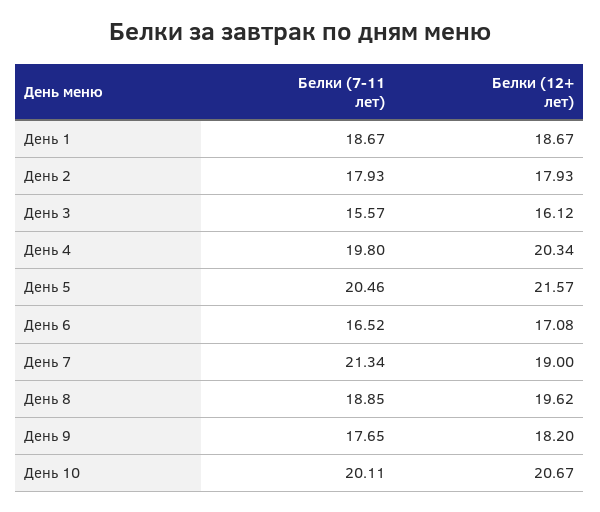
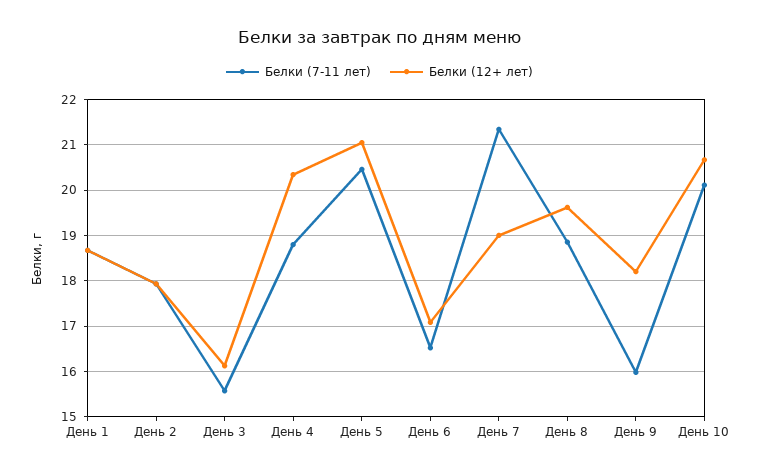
  {
    "Белки (7-11 лет)": {
      "День 1": 18.67,
      "День 2": 17.93,
      "День 3": 15.57,
-     "День 4": 19.8,
+     "День 4": 18.8,
      "День 5": 20.46,
      "День 6": 16.52,
      "День 7": 21.34,
      "День 8": 18.85,
-     "День 9": 17.65,
+     "День 9": 16,
      "День 10": 20.11
    },
    "Белки (12+ лет)": {
      "День 1": 18.67,
      "День 2": 17.93,
      "День 3": 16.12,
      "День 4": 20.34,
-     "День 5": 21.57,
+     "День 5": 21,
      "День 6": 17.08,
      "День 7": 19,
      "День 8": 19.62,
      "День 9": 18.2,
      "День 10": 20.67
    }
  }

